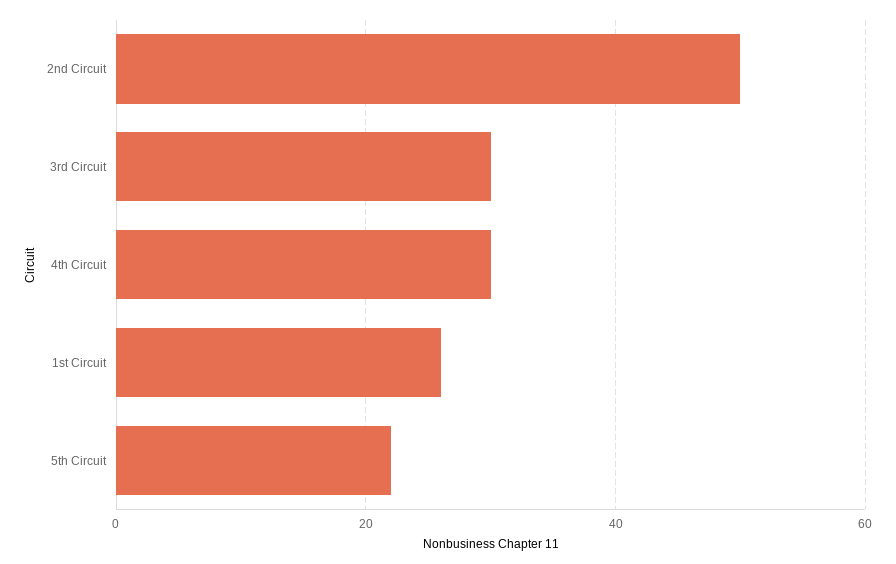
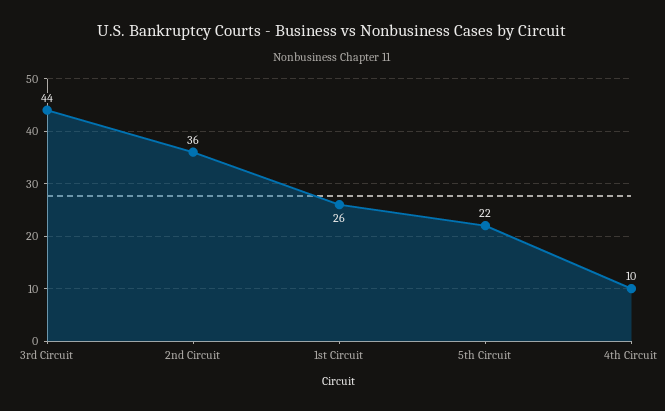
  {
-   "2nd Circuit": 50,
+   "2nd Circuit": 36,
-   "3rd Circuit": 30,
+   "3rd Circuit": 44,
-   "4th Circuit": 30,
+   "4th Circuit": 10,
    "1st Circuit": 26,
    "5th Circuit": 22
  }

